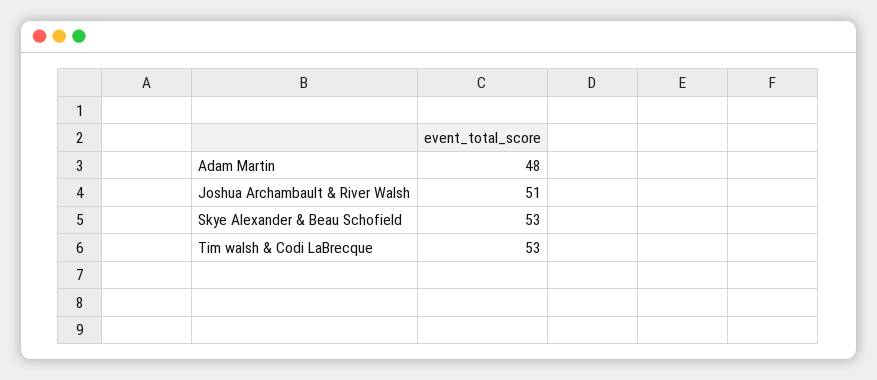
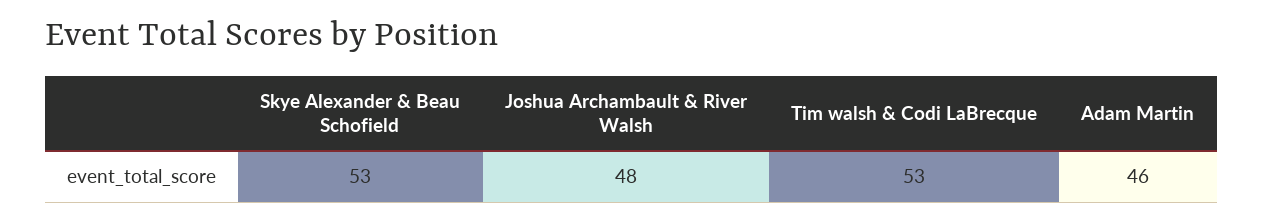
  {
-   "Adam Martin": 48,
+   "Adam Martin": 46,
-   "Joshua Archambault & River Walsh": 51,
+   "Joshua Archambault & River Walsh": 48,
    "Skye Alexander & Beau Schofield": 53,
    "Tim walsh & Codi LaBrecque": 53
  }

